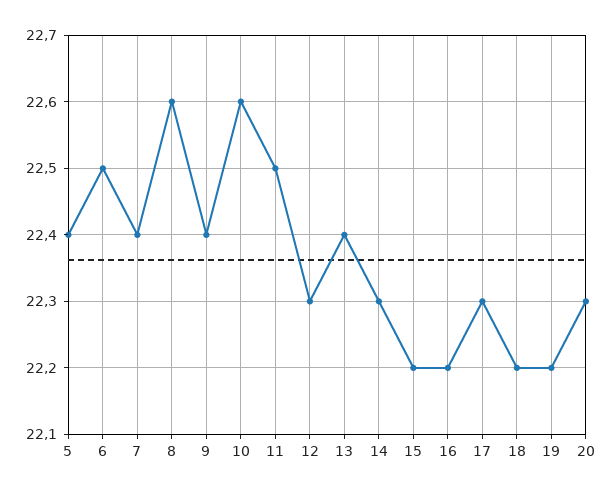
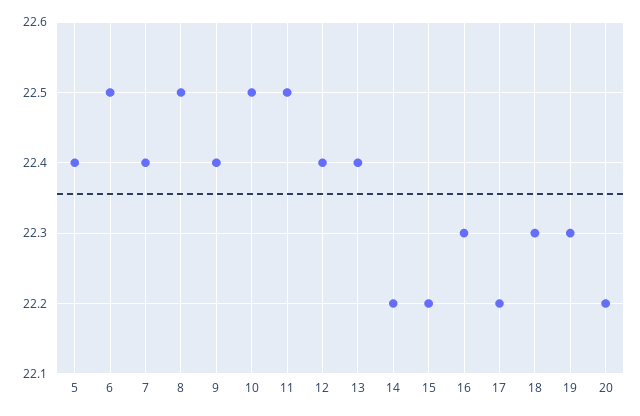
  {
    "5": 22.4,
    "6": 22.5,
    "7": 22.4,
-   "8": 22.6,
+   "8": 22.5,
    "9": 22.4,
-   "10": 22.6,
+   "10": 22.5,
    "11": 22.5,
-   "12": 22.3,
+   "12": 22.4,
    "13": 22.4,
-   "14": 22.3,
+   "14": 22.2,
    "15": 22.2,
-   "16": 22.2,
+   "16": 22.3,
-   "17": 22.3,
+   "17": 22.2,
-   "18": 22.2,
+   "18": 22.3,
-   "19": 22.2,
+   "19": 22.3,
-   "20": 22.3
+   "20": 22.2
  }

